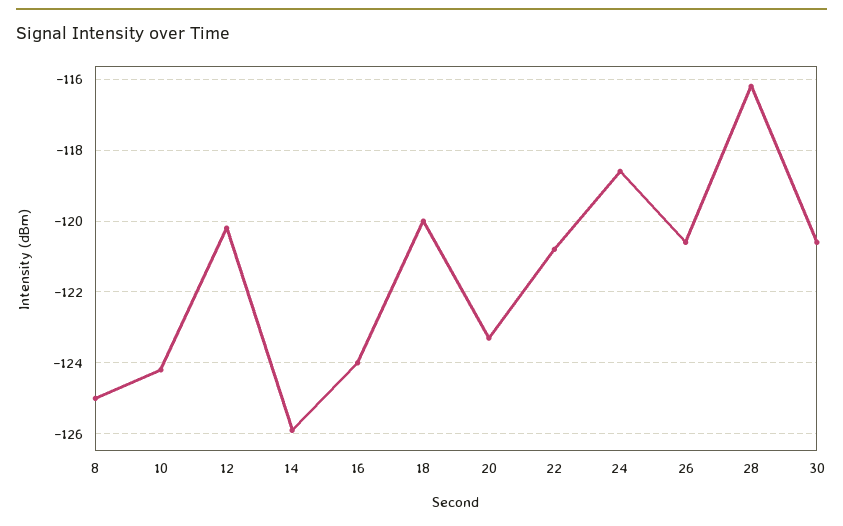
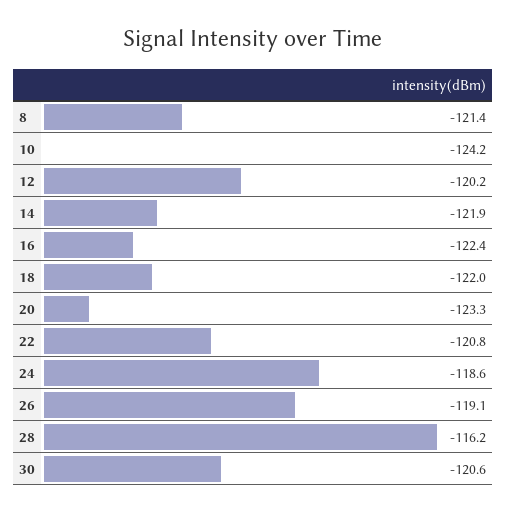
  {
-   "8": -125,
+   "8": -121.4,
    "10": -124.2,
    "12": -120.2,
-   "14": -126,
+   "14": -121.9,
-   "16": -124,
+   "16": -122.4,
-   "18": -120,
+   "18": -122,
    "20": -123.3,
    "22": -120.8,
    "24": -118.6,
-   "26": -120.5,
+   "26": -119.1,
    "28": -116.2,
    "30": -120.6
  }

